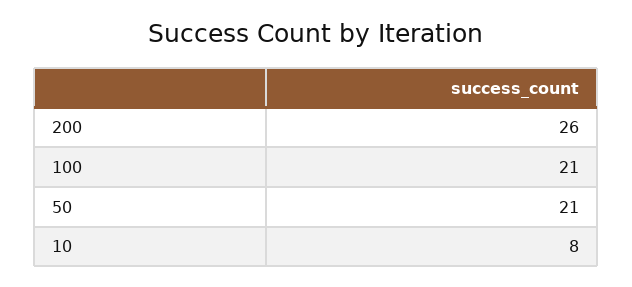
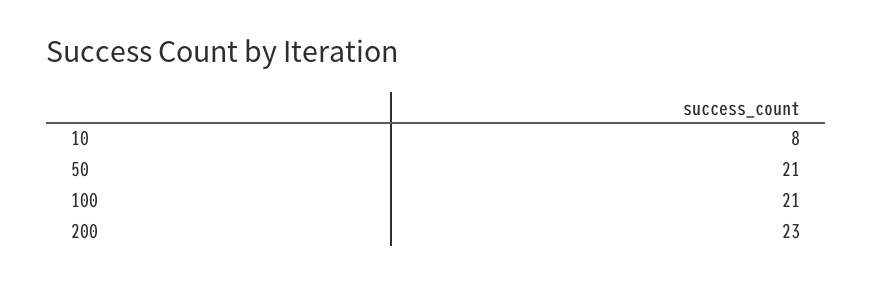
  {
-   "200": 26,
+   "200": 23,
    "100": 21,
    "50": 21,
    "10": 8
  }

